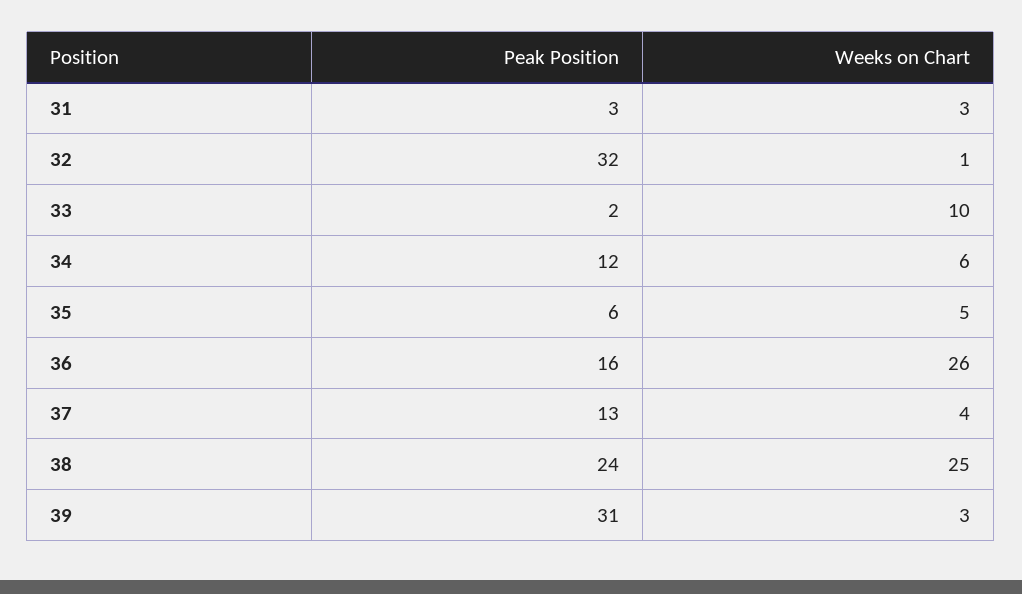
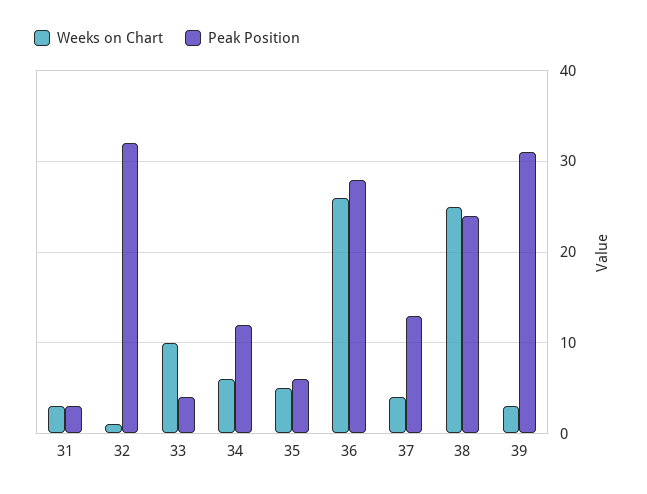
  {
    "Peak Position": {
      "31": 3,
      "32": 32,
-     "33": 2,
+     "33": 4,
      "34": 12,
      "35": 6,
-     "36": 16,
+     "36": 28,
      "37": 13,
      "38": 24,
      "39": 31
    },
    "Weeks on Chart": {
      "31": 3,
      "32": 1,
      "33": 10,
      "34": 6,
      "35": 5,
      "36": 26,
      "37": 4,
      "38": 25,
      "39": 3
    }
  }

